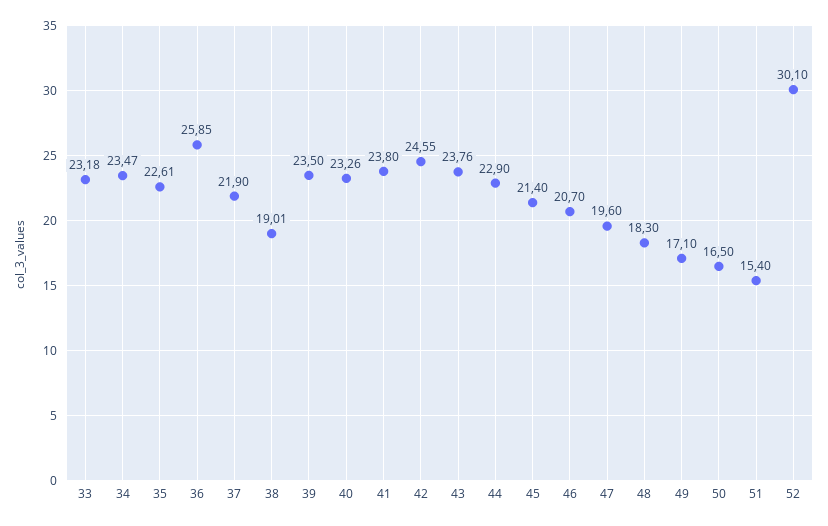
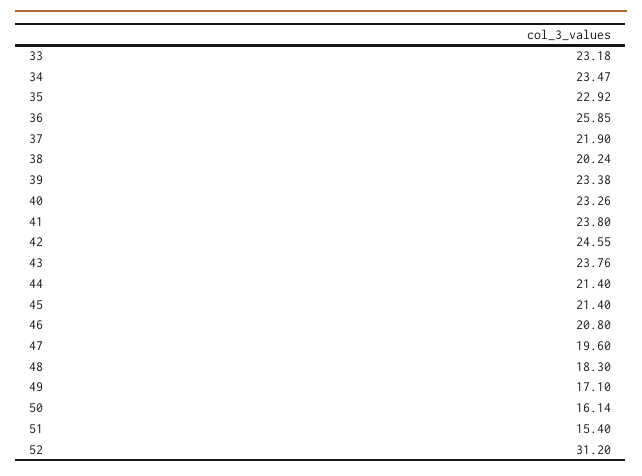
  {
    "33": 23.18,
    "34": 23.47,
-   "35": 22.61,
+   "35": 22.92,
    "36": 25.85,
    "37": 21.9,
-   "38": 19.01,
+   "38": 20.24,
-   "39": 23.5,
+   "39": 23.38,
    "40": 23.26,
    "41": 23.8,
    "42": 24.55,
    "43": 23.76,
-   "44": 22.9,
+   "44": 21.4,
    "45": 21.4,
-   "46": 20.7,
+   "46": 20.8,
    "47": 19.6,
    "48": 18.3,
    "49": 17.1,
-   "50": 16.5,
+   "50": 16.14,
    "51": 15.4,
-   "52": 30.1
+   "52": 31.2
  }

